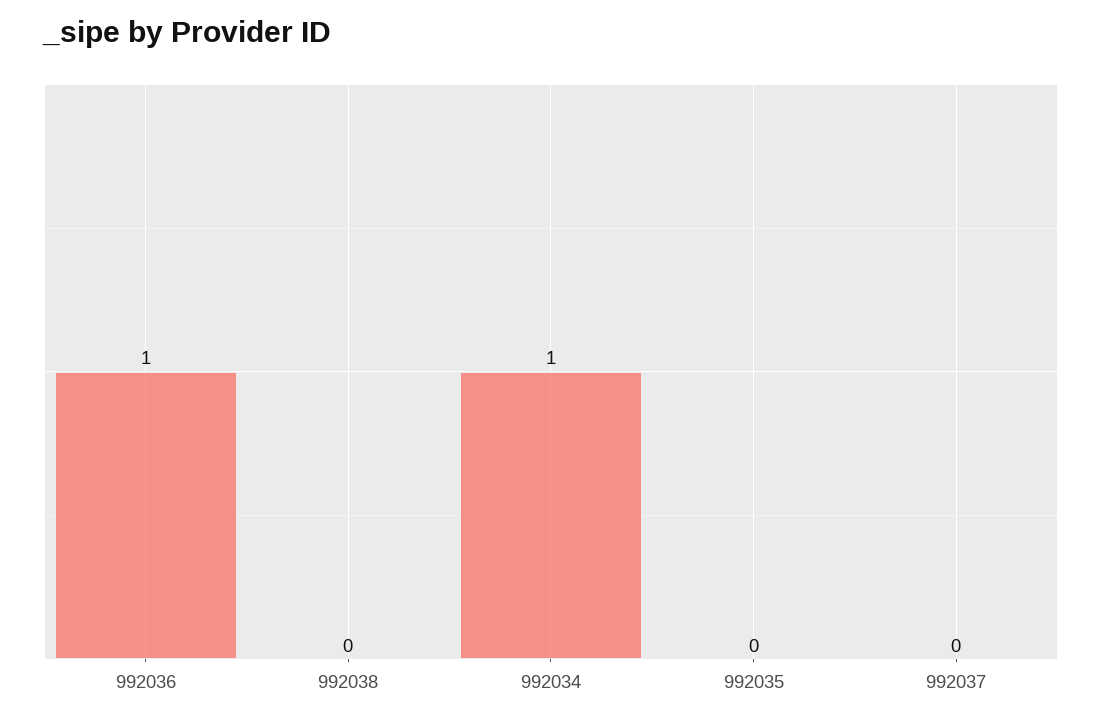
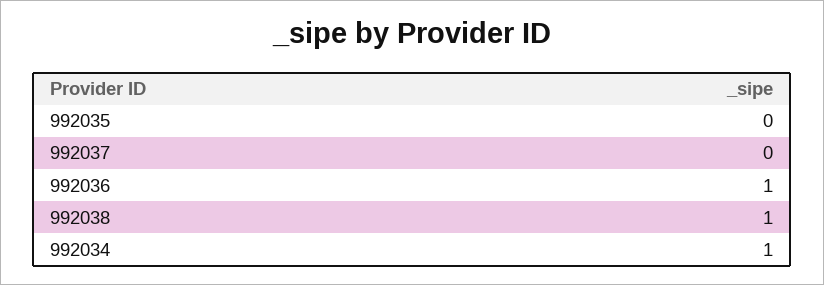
  {
    "992036": 1,
-   "992038": 0,
+   "992038": 1,
    "992034": 1,
    "992035": 0,
    "992037": 0
  }

